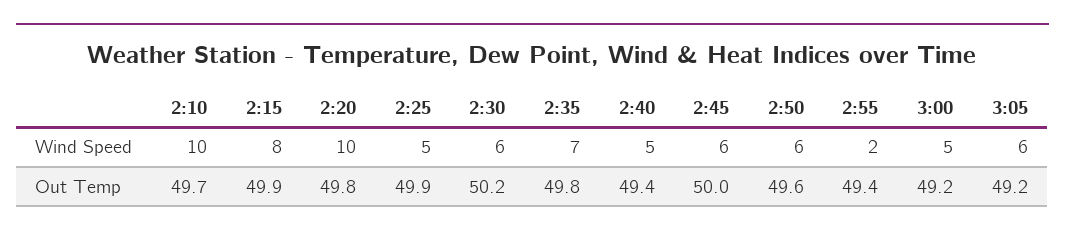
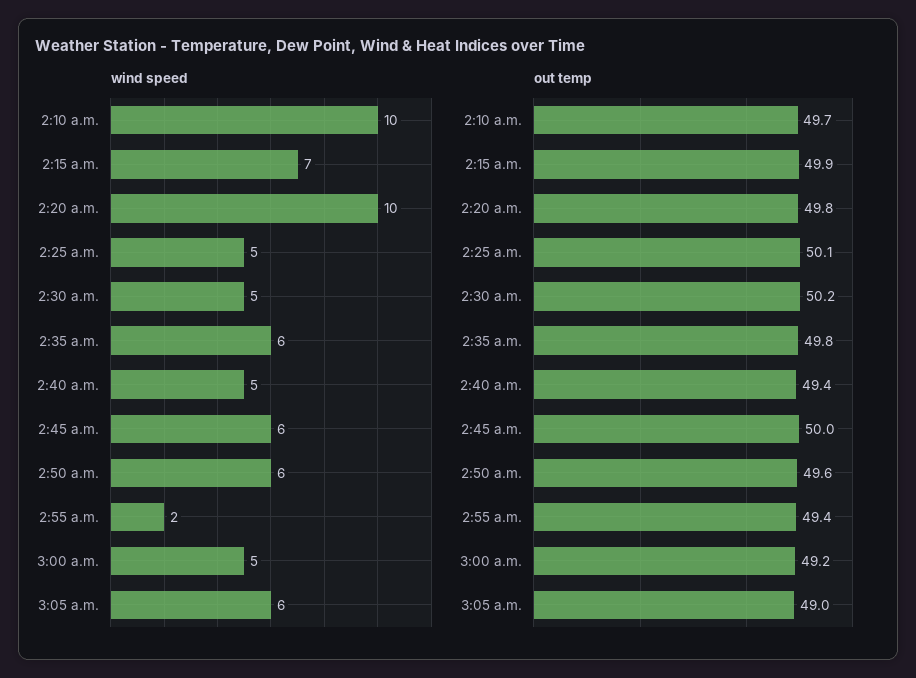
  {
    "Wind Speed": {
      "2:10": 10,
-     "2:15": 8,
+     "2:15": 7,
      "2:20": 10,
      "2:25": 5,
-     "2:30": 6,
+     "2:30": 5,
-     "2:35": 7,
+     "2:35": 6,
      "2:40": 5,
      "2:45": 6,
      "2:50": 6,
      "2:55": 2,
      "3:00": 5,
      "3:05": 6
    },
    "Out Temp": {
      "2:10": 49.7,
      "2:15": 49.9,
      "2:20": 49.8,
-     "2:25": 49.9,
+     "2:25": 50.1,
      "2:30": 50.2,
      "2:35": 49.8,
      "2:40": 49.4,
      "2:45": 50,
      "2:50": 49.6,
      "2:55": 49.4,
      "3:00": 49.2,
-     "3:05": 49.2
+     "3:05": 49
    }
  }

